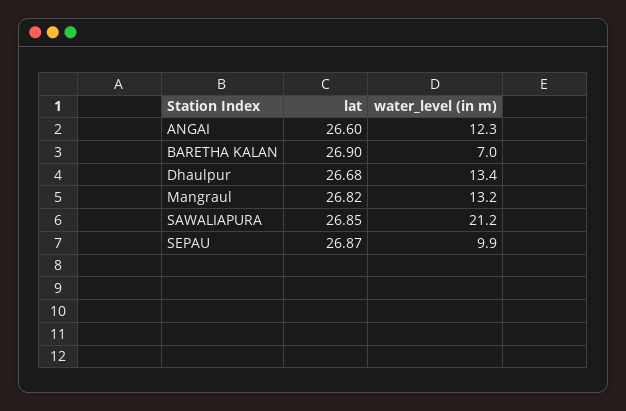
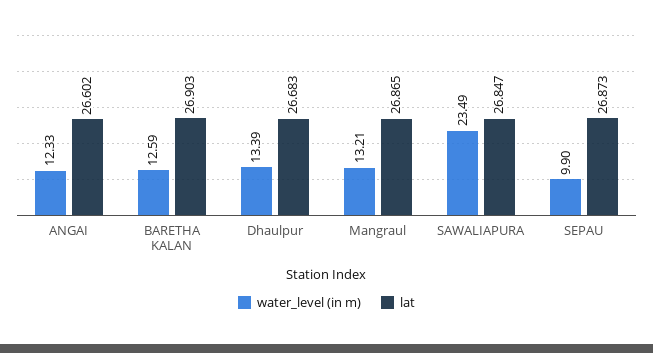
  {
    "lat": {
      "ANGAI": 26.602,
      "BARETHA KALAN": 26.903,
      "Dhaulpur": 26.683,
-     "Mangraul": 26.82,
+     "Mangraul": 26.865,
      "SAWALIAPURA": 26.847,
      "SEPAU": 26.873
    },
    "water_level (in m)": {
      "ANGAI": 12.33,
-     "BARETHA KALAN": 7,
+     "BARETHA KALAN": 12.59,
      "Dhaulpur": 13.39,
      "Mangraul": 13.21,
-     "SAWALIAPURA": 21.2,
+     "SAWALIAPURA": 23.49,
      "SEPAU": 9.9
    }
  }

